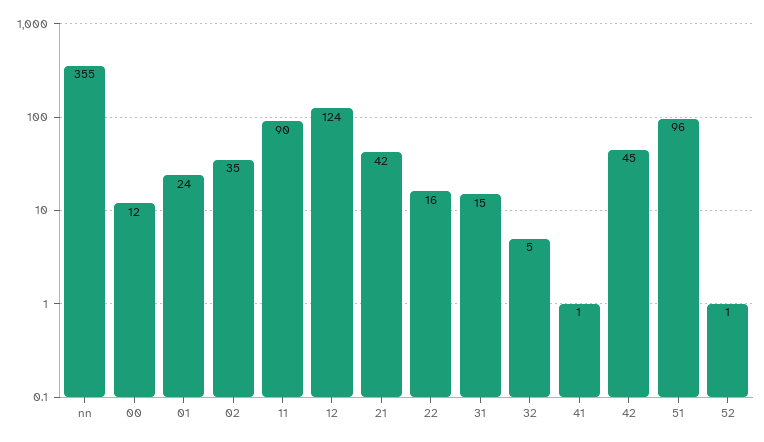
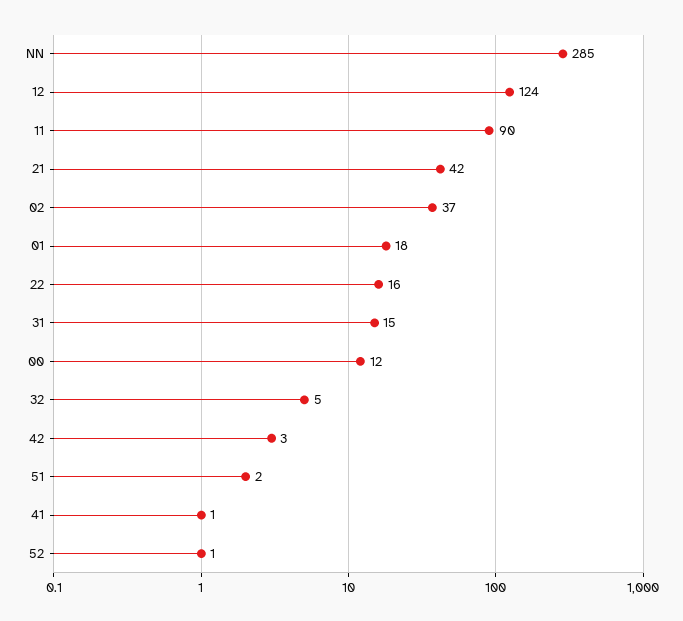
  {
-   "nn": 355,
+   "nn": 285,
    "00": 12,
-   "01": 24,
+   "01": 18,
-   "02": 35,
+   "02": 37,
    "11": 90,
    "12": 124,
    "21": 42,
    "22": 16,
    "31": 15,
    "32": 5,
    "41": 1,
-   "42": 45,
+   "42": 3,
-   "51": 96,
+   "51": 2,
    "52": 1
  }

